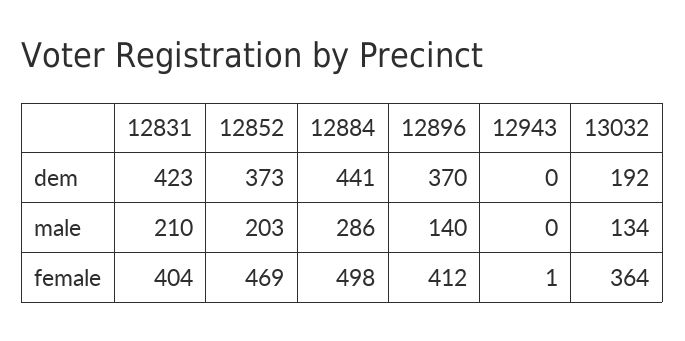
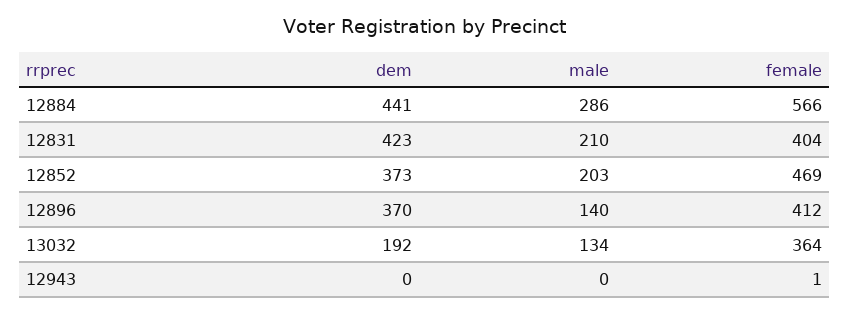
  {
    "12831": {
      "dem": 423,
      "male": 210,
      "female": 404
    },
    "12852": {
      "dem": 373,
      "male": 203,
      "female": 469
    },
    "12884": {
      "dem": 441,
      "male": 286,
-     "female": 498
+     "female": 566
    },
    "12896": {
      "dem": 370,
      "male": 140,
      "female": 412
    },
    "12943": {
      "dem": 0,
      "male": 0,
      "female": 1
    },
    "13032": {
      "dem": 192,
      "male": 134,
      "female": 364
    }
  }

